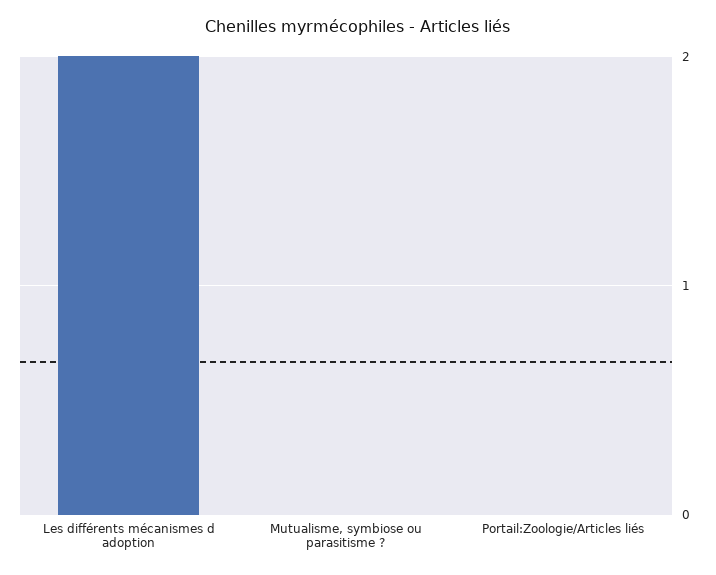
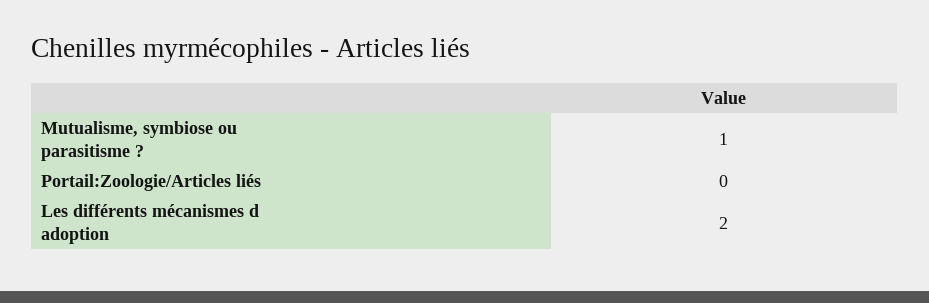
  {
    "Les différents mécanismes d adoption": 2,
-   "Mutualisme, symbiose ou parasitisme ?": 0,
+   "Mutualisme, symbiose ou parasitisme ?": 1,
    "Portail:Zoologie/Articles liés": 0
  }

